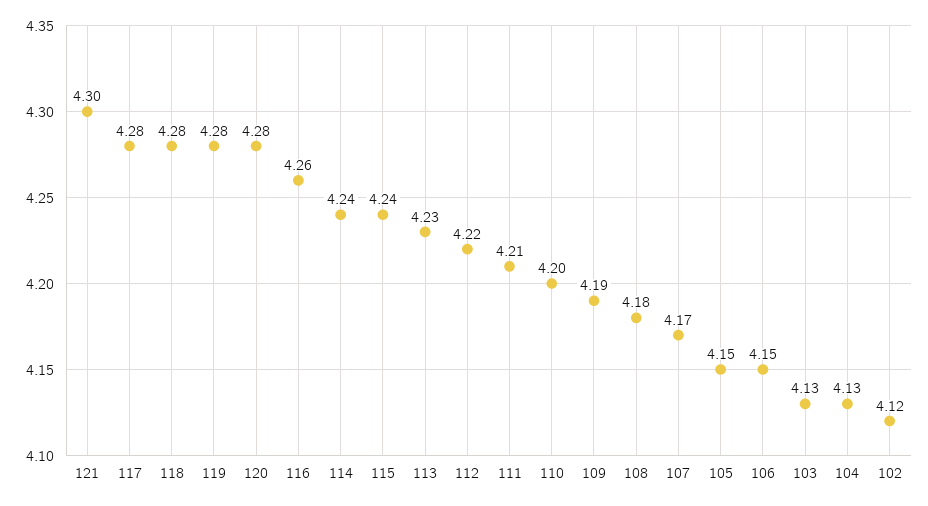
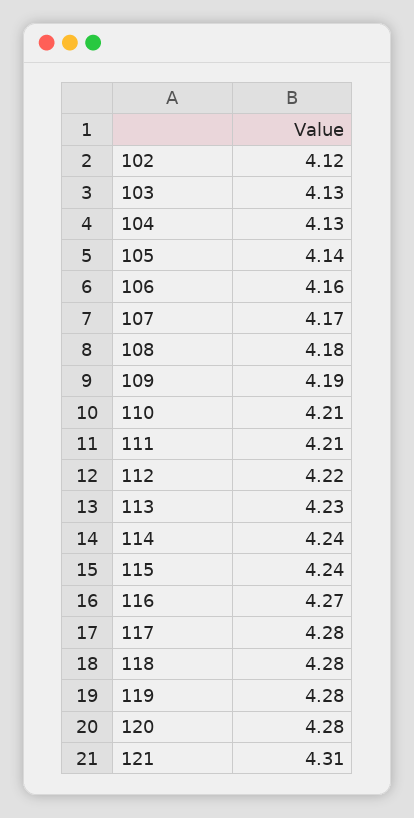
  {
-   "121": 4.3,
+   "121": 4.31,
    "117": 4.28,
    "118": 4.28,
    "119": 4.28,
    "120": 4.28,
-   "116": 4.26,
+   "116": 4.27,
    "114": 4.24,
    "115": 4.24,
    "113": 4.23,
    "112": 4.22,
    "111": 4.21,
-   "110": 4.2,
+   "110": 4.21,
    "109": 4.19,
    "108": 4.18,
    "107": 4.17,
-   "105": 4.15,
+   "105": 4.14,
-   "106": 4.15,
+   "106": 4.16,
    "103": 4.13,
    "104": 4.13,
    "102": 4.12
  }

